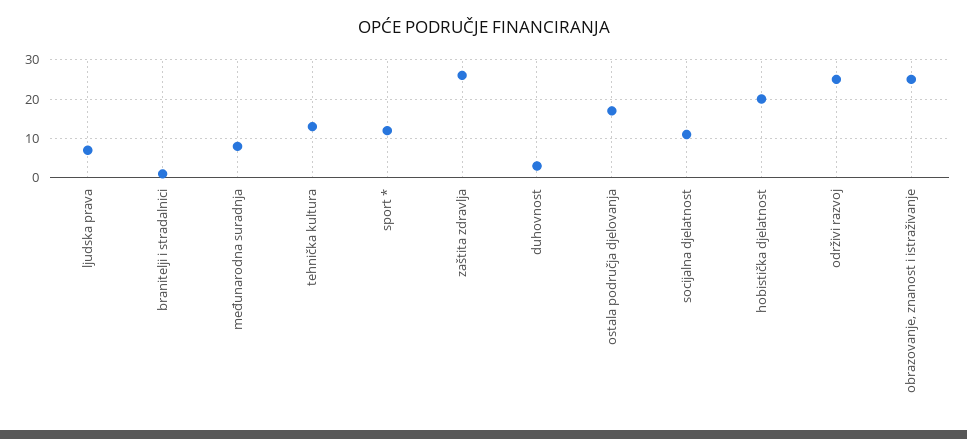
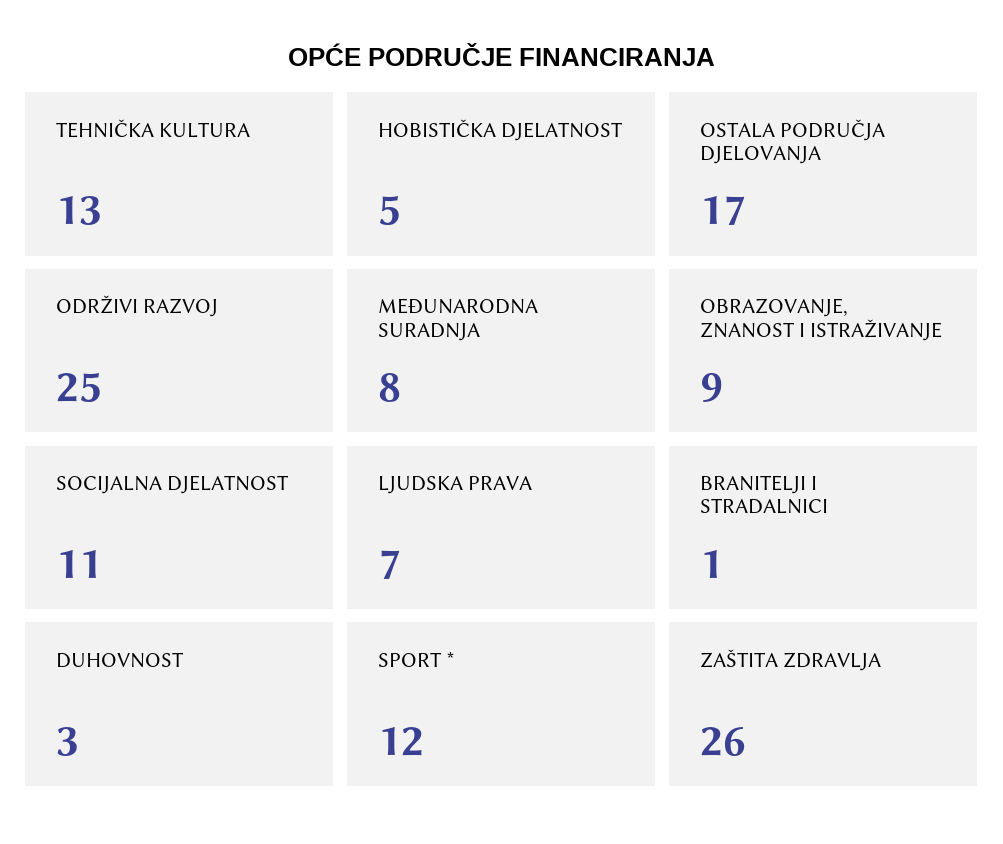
  {
    "ljudska prava": 7,
    "branitelji i stradalnici": 1,
    "međunarodna suradnja": 8,
    "tehnička kultura": 13,
    "sport *": 12,
    "zaštita zdravlja": 26,
    "duhovnost": 3,
    "ostala područja djelovanja": 17,
    "socijalna djelatnost": 11,
-   "hobistička djelatnost": 20,
+   "hobistička djelatnost": 5,
    "održivi razvoj": 25,
-   "obrazovanje, znanost i istraživanje": 25
+   "obrazovanje, znanost i istraživanje": 9
  }

